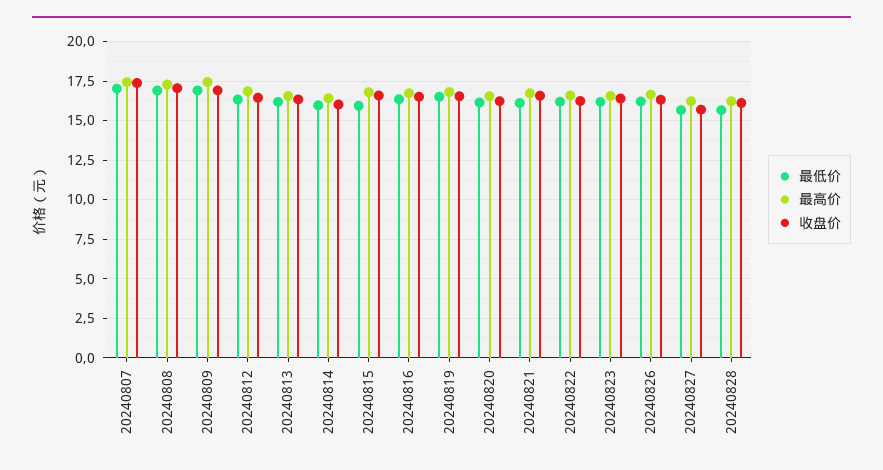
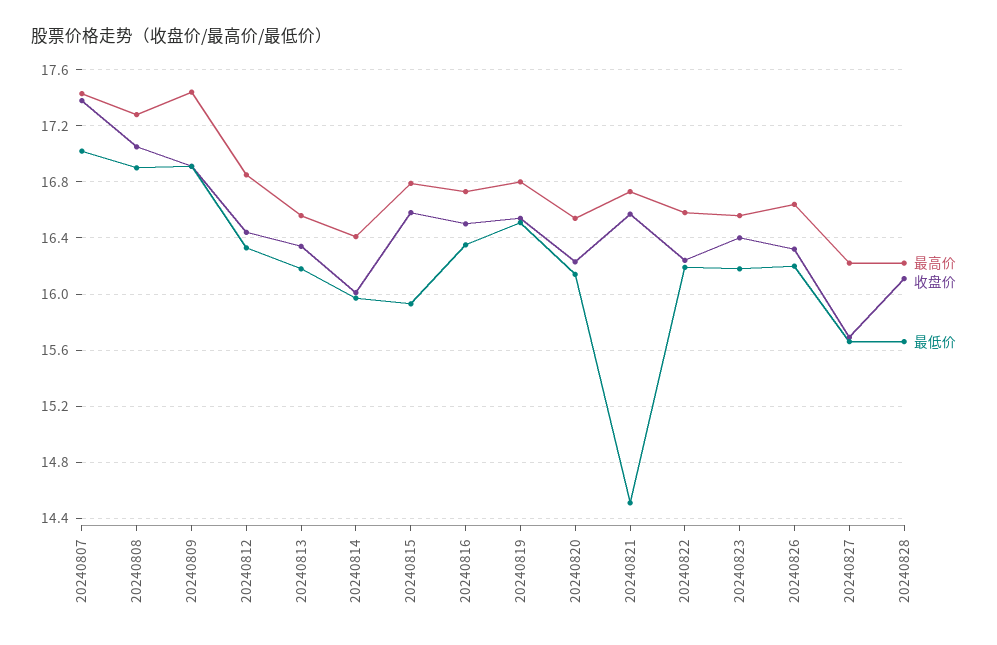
  {
    "最低价": {
      "20240807": 17,
      "20240808": 16.9,
      "20240809": 16.9,
      "20240812": 16.35,
      "20240813": 16.2,
      "20240814": 15.95,
      "20240815": 15.95,
      "20240816": 16.35,
      "20240819": 16.5,
      "20240820": 16.15,
-     "20240821": 16,
+     "20240821": 14.5,
      "20240822": 16.2,
      "20240823": 16.2,
      "20240826": 16.2,
      "20240827": 15.65,
      "20240828": 15.65
    },
    "最高价": {
      "20240807": 17.45,
      "20240808": 17.3,
      "20240809": 17.45,
      "20240812": 16.85,
      "20240813": 16.55,
      "20240814": 16.4,
      "20240815": 16.8,
      "20240816": 16.75,
      "20240819": 16.8,
      "20240820": 16.55,
      "20240821": 16.75,
      "20240822": 16.6,
      "20240823": 16.55,
      "20240826": 16.65,
      "20240827": 16.2,
      "20240828": 16.2
    },
    "收盘价": {
      "20240807": 17.4,
      "20240808": 17.05,
      "20240809": 16.9,
      "20240812": 16.45,
      "20240813": 16.35,
      "20240814": 16,
      "20240815": 16.6,
      "20240816": 16.5,
      "20240819": 16.55,
      "20240820": 16.25,
      "20240821": 16.55,
      "20240822": 16.25,
      "20240823": 16.4,
      "20240826": 16.3,
      "20240827": 15.7,
      "20240828": 16.1
    }
  }

